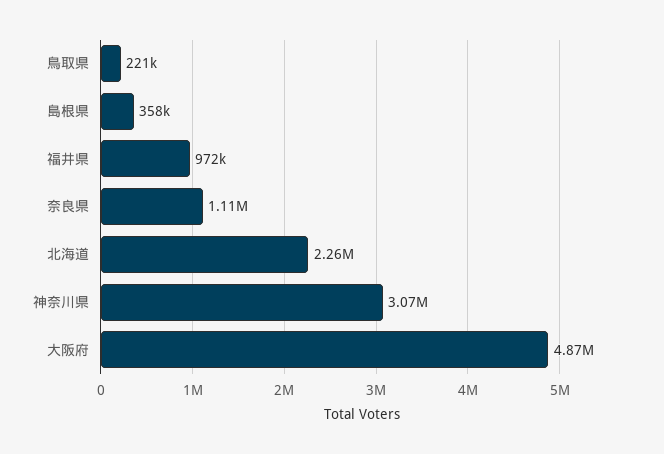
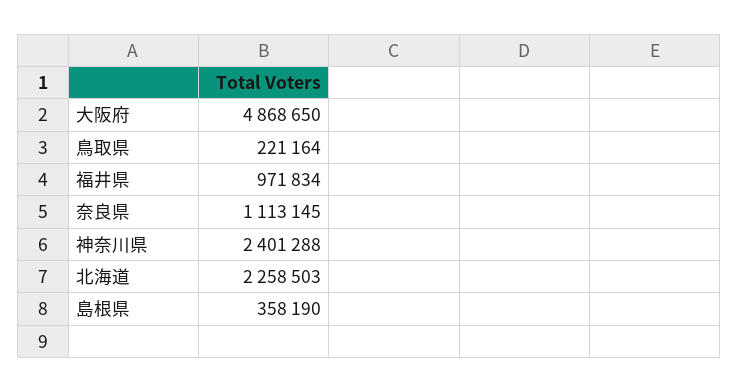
  {
    "鳥取県": 221164,
    "島根県": 358190,
    "福井県": 971834,
    "奈良県": 1113145,
    "北海道": 2258503,
-   "神奈川県": 3070000,
+   "神奈川県": 2401288,
    "大阪府": 4868650
  }

